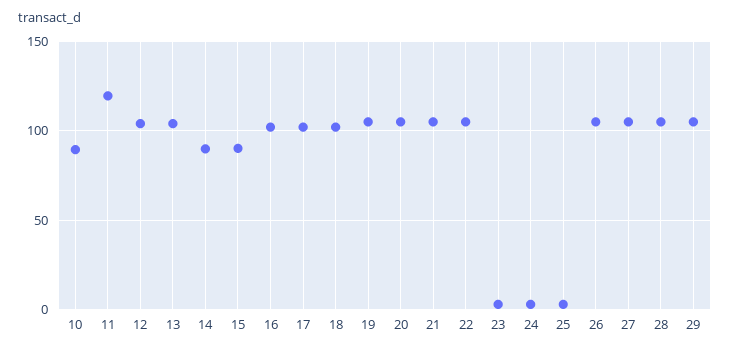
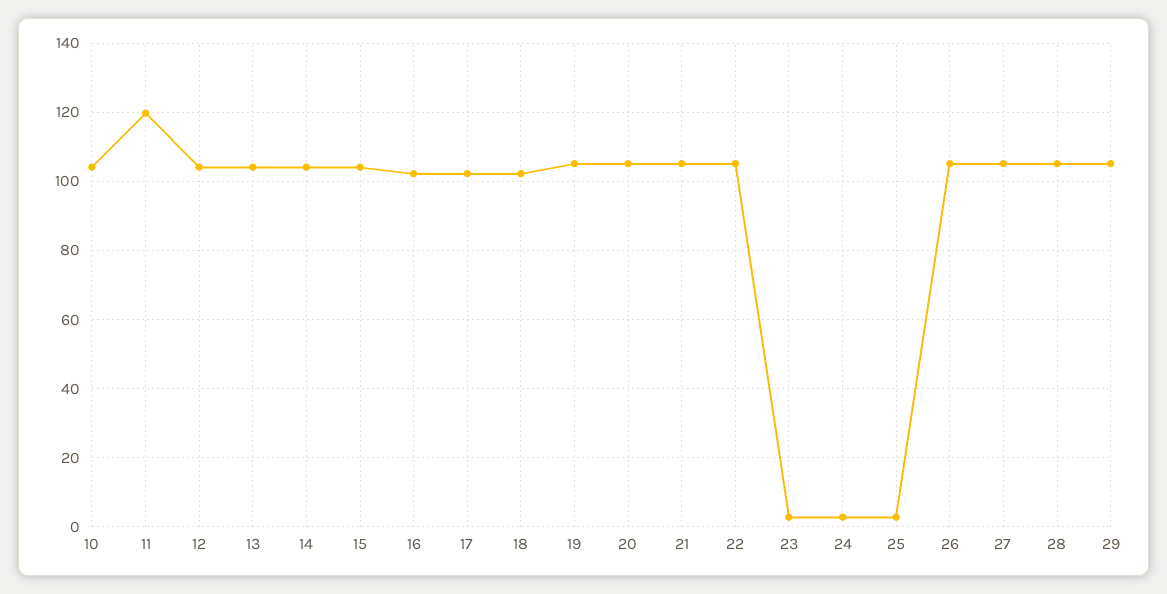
  {
-   "10": 90,
+   "10": 104,
    "11": 120,
    "12": 104,
    "13": 104,
-   "14": 90,
+   "14": 104,
-   "15": 90,
+   "15": 104,
    "16": 102,
    "17": 102,
    "18": 102,
    "19": 106,
    "20": 106,
    "21": 106,
    "22": 106,
    "23": 2,
    "24": 2,
    "25": 2,
    "26": 106,
    "27": 106,
    "28": 106,
    "29": 106
  }

